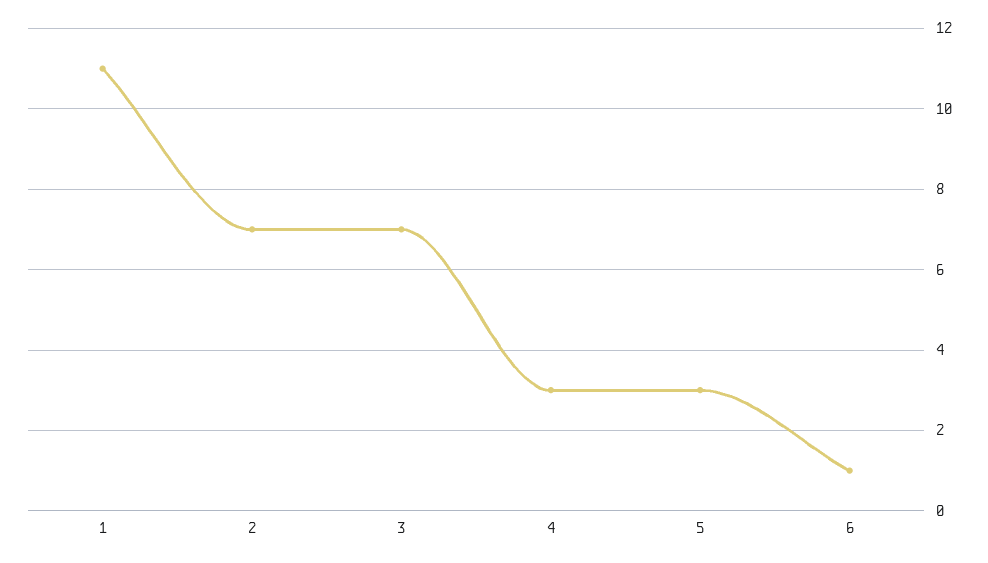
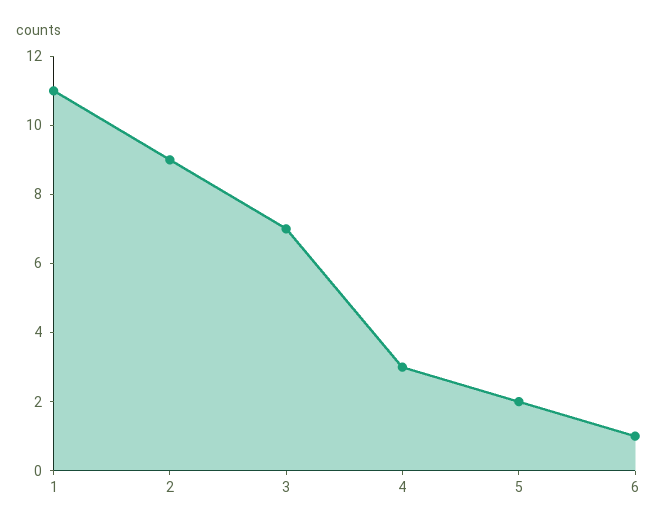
  {
    "1": 11,
-   "2": 7,
+   "2": 9,
    "3": 7,
    "4": 3,
-   "5": 3,
+   "5": 2,
    "6": 1
  }

